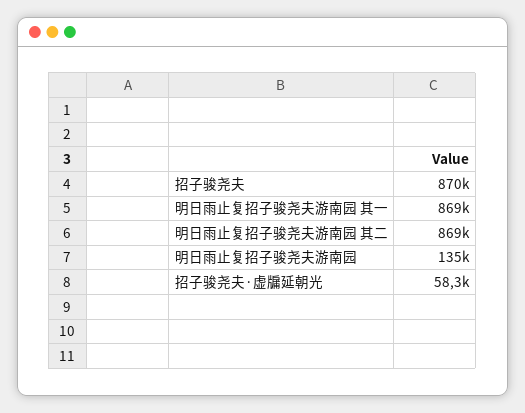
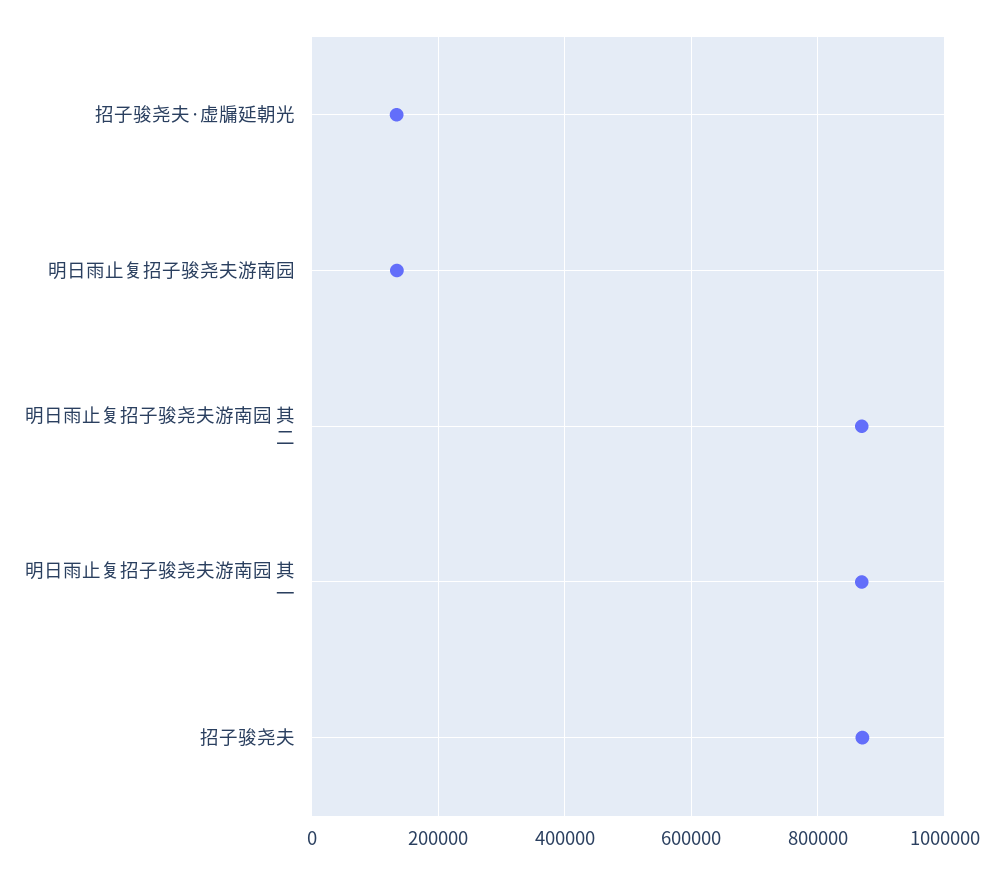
  {
    "招子骏尧夫": 870000,
    "明日雨止复招子骏尧夫游南园 其一": 869000,
    "明日雨止复招子骏尧夫游南园 其二": 869000,
    "明日雨止复招子骏尧夫游南园": 135000,
-   "招子骏尧夫·虚牖延朝光": 58300
+   "招子骏尧夫·虚牖延朝光": 140000
  }

